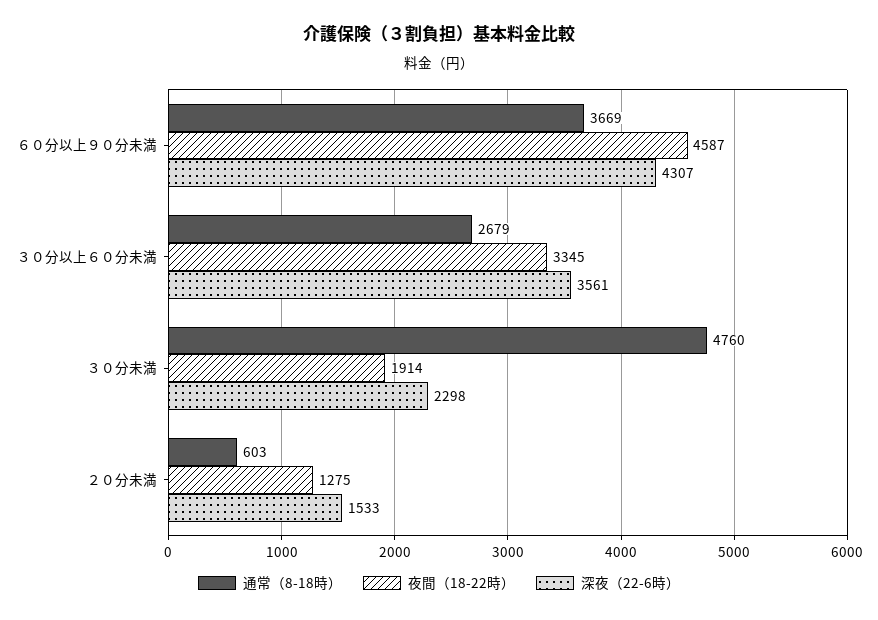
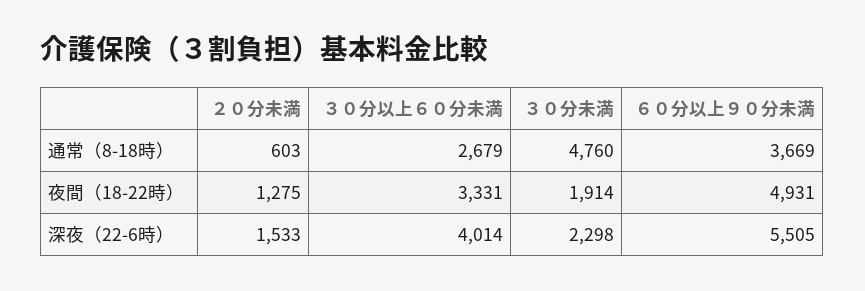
  {
    "通常（8-18時）": {
      "６０分以上９０分未満": 3669,
      "３０分以上６０分未満": 2679,
      "３０分未満": 4760,
      "２０分未満": 603
    },
    "夜間（18-22時）": {
-     "６０分以上９０分未満": 4587,
+     "６０分以上９０分未満": 4931,
-     "３０分以上６０分未満": 3345,
+     "３０分以上６０分未満": 3331,
      "３０分未満": 1914,
      "２０分未満": 1275
    },
    "深夜（22-6時）": {
-     "６０分以上９０分未満": 4307,
+     "６０分以上９０分未満": 5505,
-     "３０分以上６０分未満": 3561,
+     "３０分以上６０分未満": 4014,
      "３０分未満": 2298,
      "２０分未満": 1533
    }
  }

